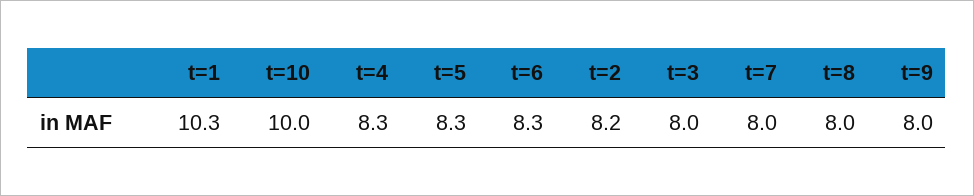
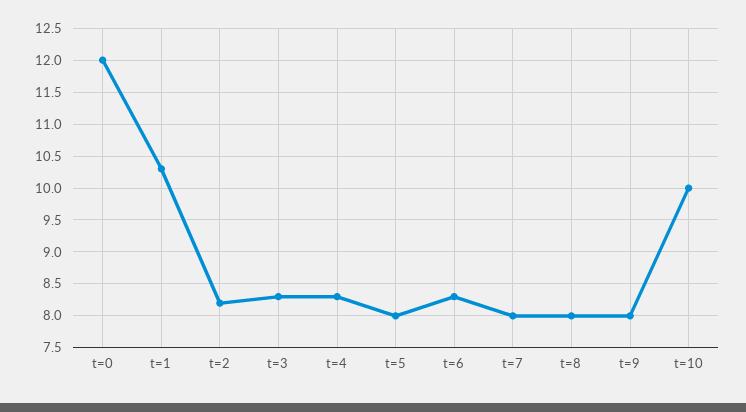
  {
    "t=1": 10.3,
    "t=10": 10,
    "t=4": 8.3,
-   "t=5": 8.3,
+   "t=5": 8,
    "t=6": 8.3,
    "t=2": 8.2,
-   "t=3": 8,
+   "t=3": 8.3,
    "t=7": 8,
    "t=8": 8,
-   "t=9": 8
+   "t=9": 8,
+   "t=0": 12
  }

